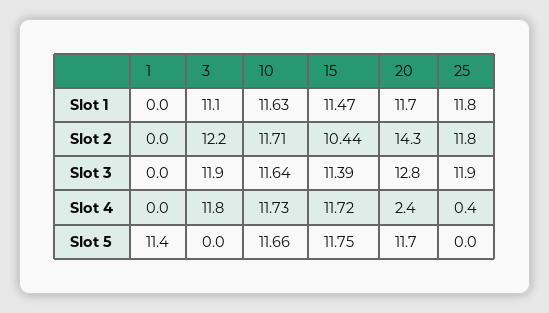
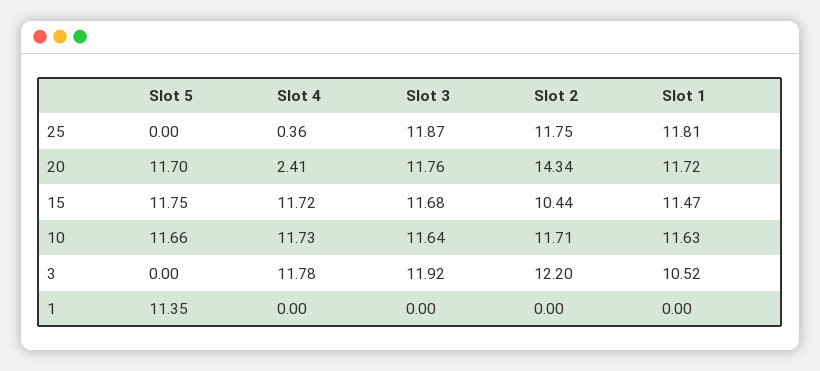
  {
    "1": {
      "Slot 1": 0,
      "Slot 2": 0,
      "Slot 3": 0,
      "Slot 4": 0,
      "Slot 5": 11.35
    },
    "3": {
-     "Slot 1": 11.1,
+     "Slot 1": 10.52,
      "Slot 2": 12.2,
      "Slot 3": 11.92,
      "Slot 4": 11.78,
      "Slot 5": 0
    },
    "10": {
      "Slot 1": 11.63,
      "Slot 2": 11.71,
      "Slot 3": 11.64,
      "Slot 4": 11.73,
      "Slot 5": 11.66
    },
    "15": {
      "Slot 1": 11.47,
      "Slot 2": 10.44,
-     "Slot 3": 11.39,
+     "Slot 3": 11.68,
      "Slot 4": 11.72,
      "Slot 5": 11.75
    },
    "20": {
      "Slot 1": 11.72,
      "Slot 2": 14.34,
-     "Slot 3": 12.8,
+     "Slot 3": 11.76,
      "Slot 4": 2.41,
      "Slot 5": 11.7
    },
    "25": {
      "Slot 1": 11.81,
      "Slot 2": 11.75,
      "Slot 3": 11.87,
      "Slot 4": 0.36,
      "Slot 5": 0
    }
  }

